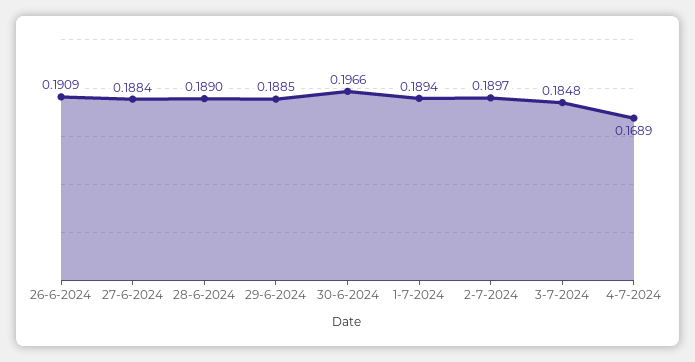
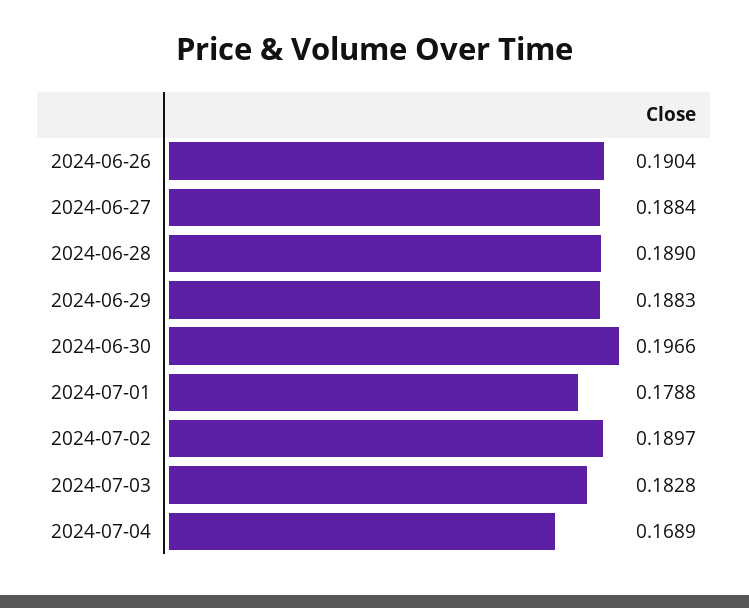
  {
-   "26-6-2024": 0.1909,
+   "26-6-2024": 0.1904,
    "27-6-2024": 0.1884,
    "28-6-2024": 0.189,
-   "29-6-2024": 0.1885,
+   "29-6-2024": 0.1883,
    "30-6-2024": 0.1966,
-   "1-7-2024": 0.1894,
+   "1-7-2024": 0.1788,
    "2-7-2024": 0.1897,
-   "3-7-2024": 0.1848,
+   "3-7-2024": 0.1828,
    "4-7-2024": 0.1689
  }

